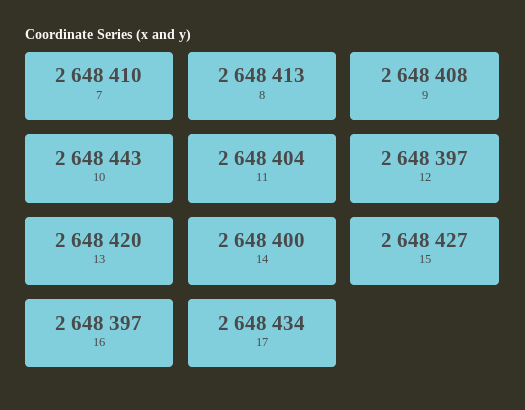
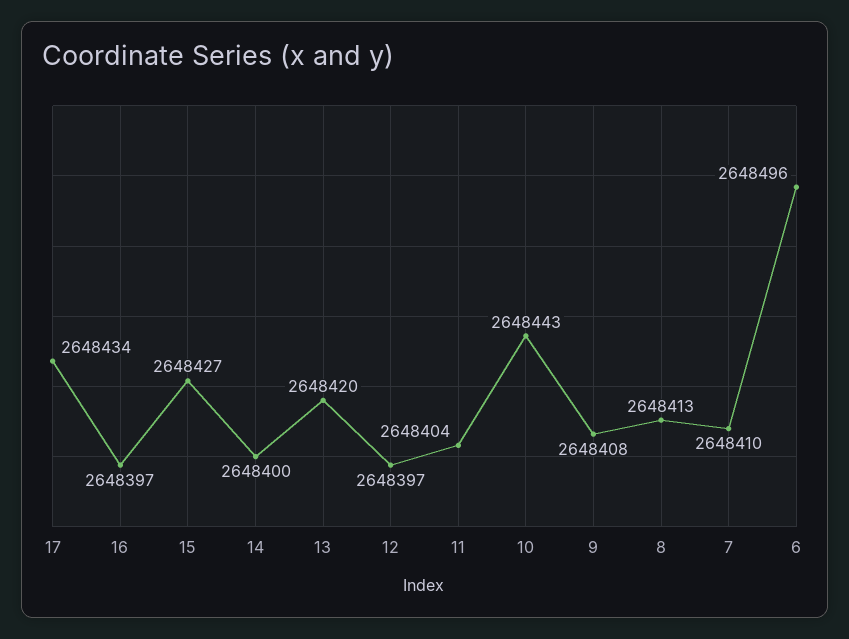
  {
    "7": 2648410,
    "8": 2648413,
    "9": 2648408,
    "10": 2648443,
    "11": 2648404,
    "12": 2648397,
    "13": 2648420,
    "14": 2648400,
    "15": 2648427,
    "16": 2648397,
-   "17": 2648434
+   "17": 2648434,
+   "6": 2648496
  }

